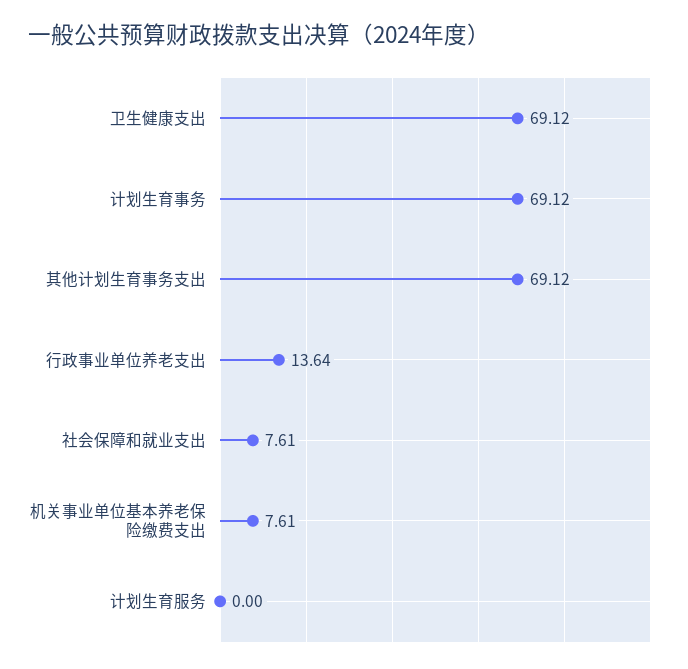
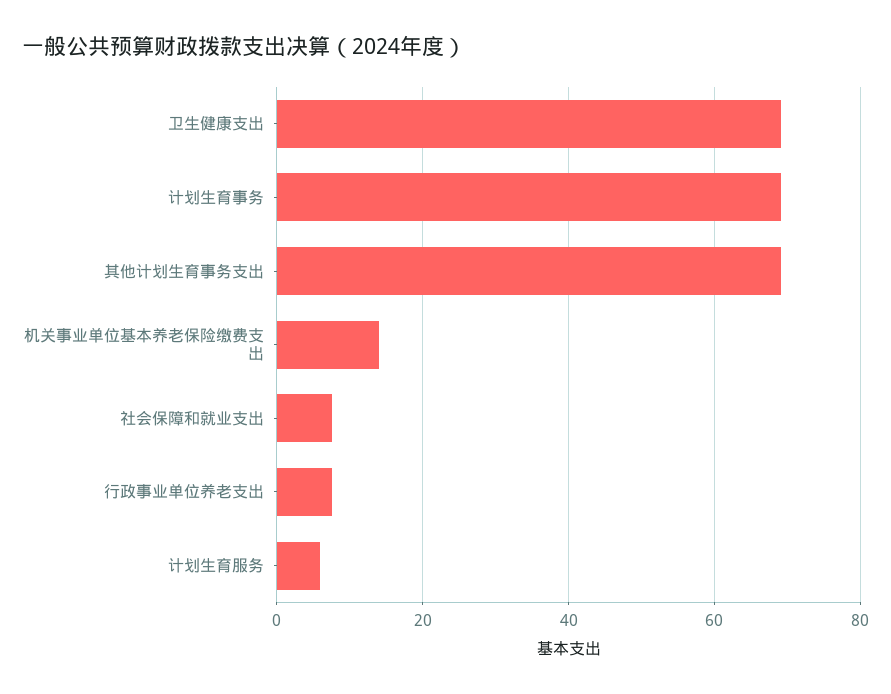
  {
    "卫生健康支出": 69.12,
    "计划生育事务": 69.12,
    "其他计划生育事务支出": 69.12,
-   "行政事业单位养老支出": 13.64,
+   "行政事业单位养老支出": 8,
    "社会保障和就业支出": 7.61,
-   "机关事业单位基本养老保险缴费支出": 7.61,
+   "机关事业单位基本养老保险缴费支出": 14,
-   "计划生育服务": 0
+   "计划生育服务": 6
  }

